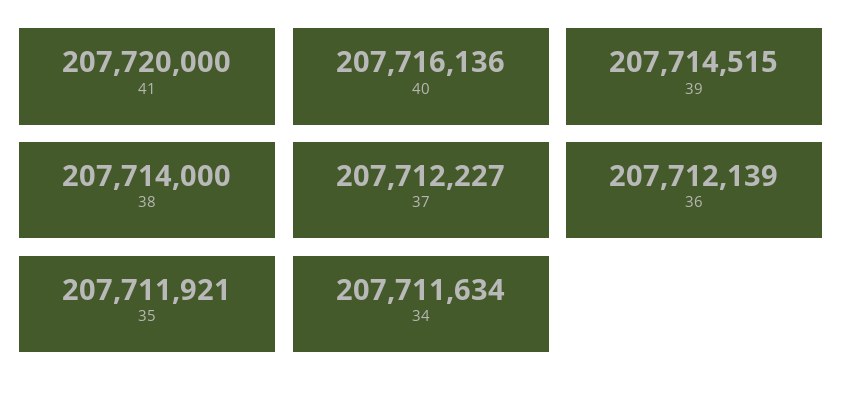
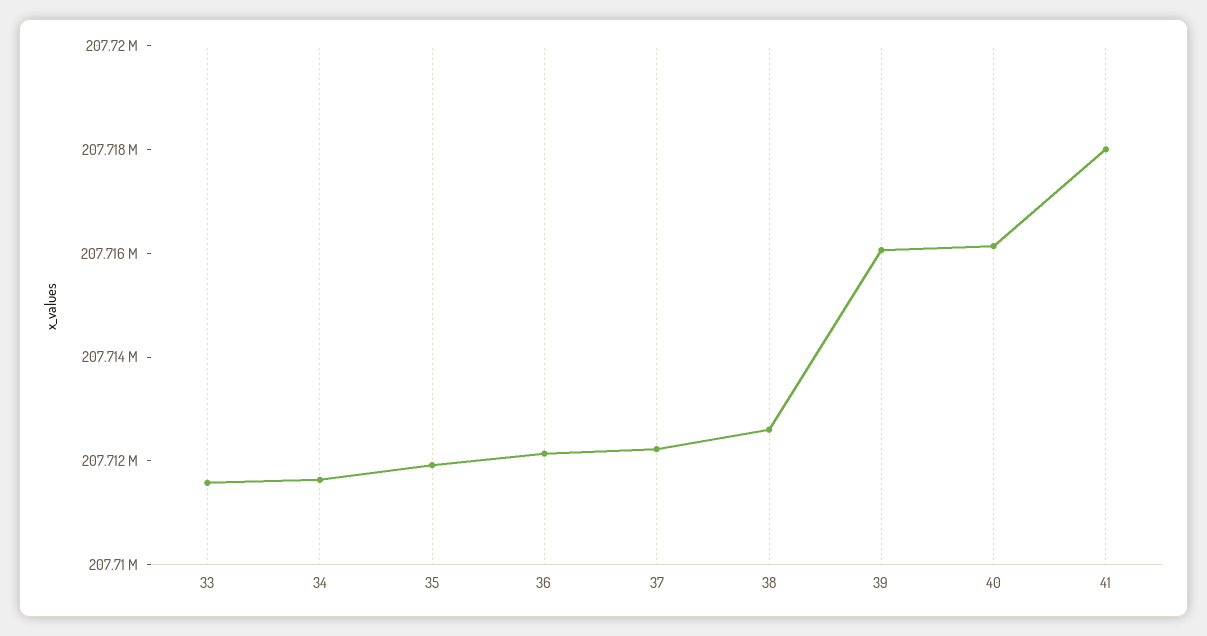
  {
-   "41": 207720000,
+   "41": 207718000,
    "40": 207716136,
-   "39": 207714515,
+   "39": 207716000,
-   "38": 207714000,
+   "38": 207712500,
    "37": 207712227,
    "36": 207712139,
    "35": 207711921,
-   "34": 207711634
+   "34": 207711634,
+   "33": 207711500
  }

